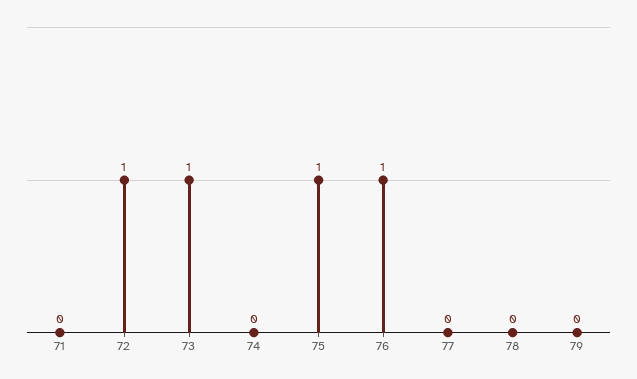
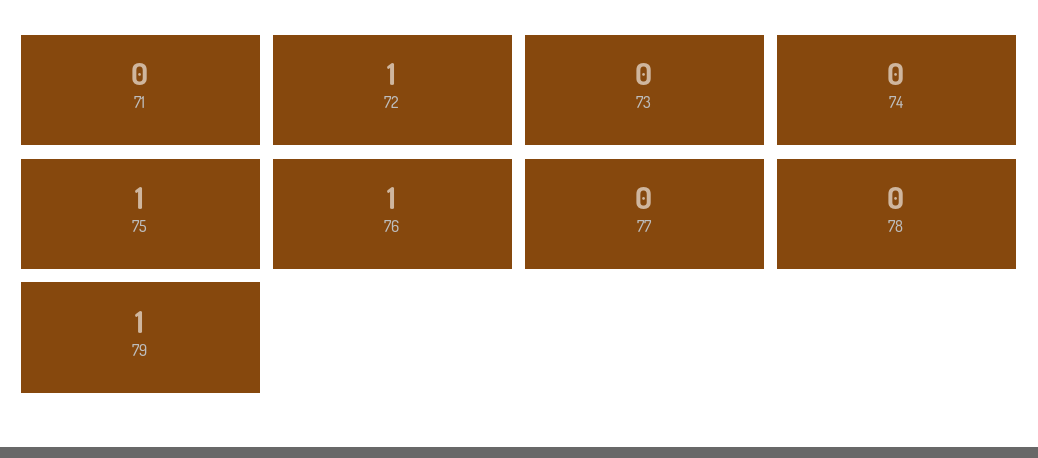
  {
    "71": 0,
    "72": 1,
-   "73": 1,
+   "73": 0,
    "74": 0,
    "75": 1,
    "76": 1,
    "77": 0,
    "78": 0,
-   "79": 0
+   "79": 1
  }

